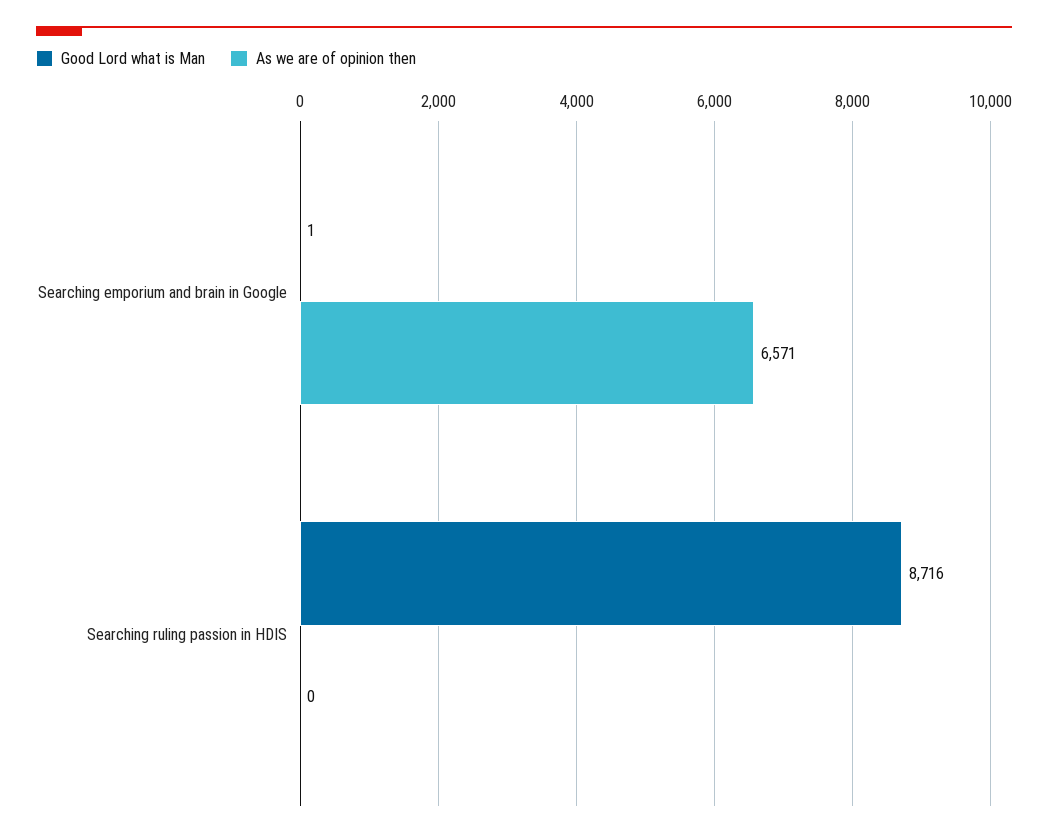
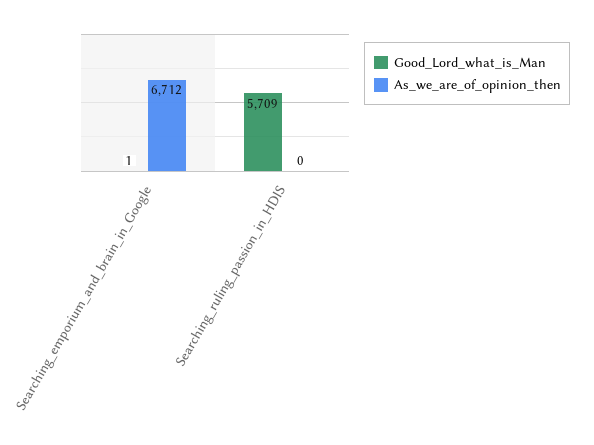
  {
    "Good Lord what is Man": {
      "Searching emporium and brain in Google": 1,
-     "Searching ruling passion in HDIS": 8716
+     "Searching ruling passion in HDIS": 5709
    },
    "As we are of opinion then": {
-     "Searching emporium and brain in Google": 6571,
+     "Searching emporium and brain in Google": 6712,
      "Searching ruling passion in HDIS": 0
    }
  }

